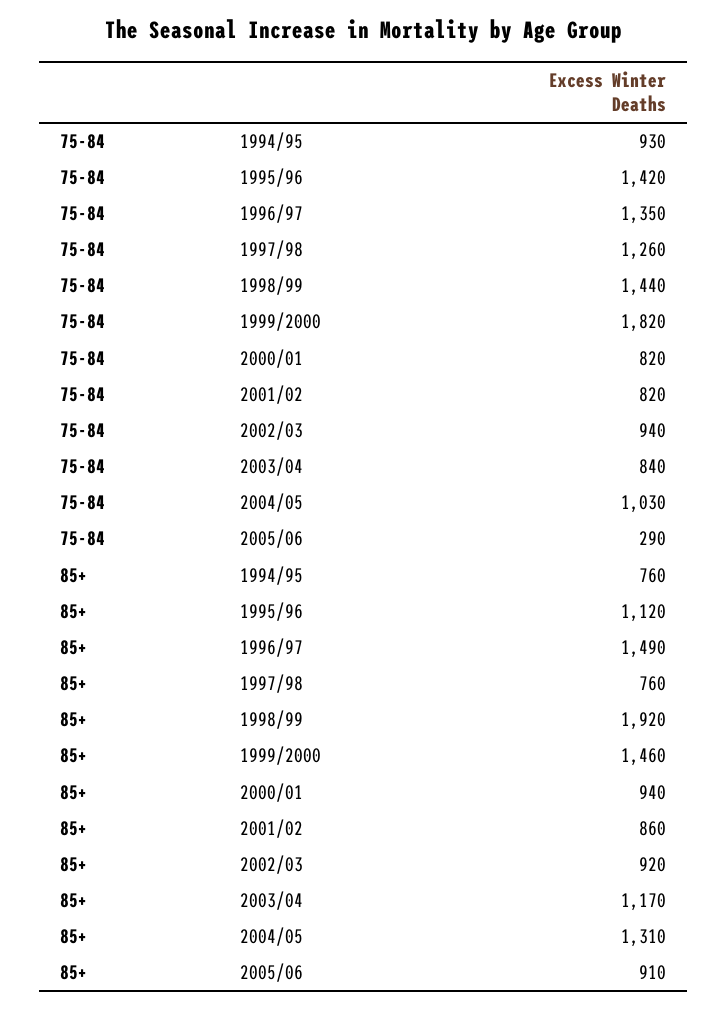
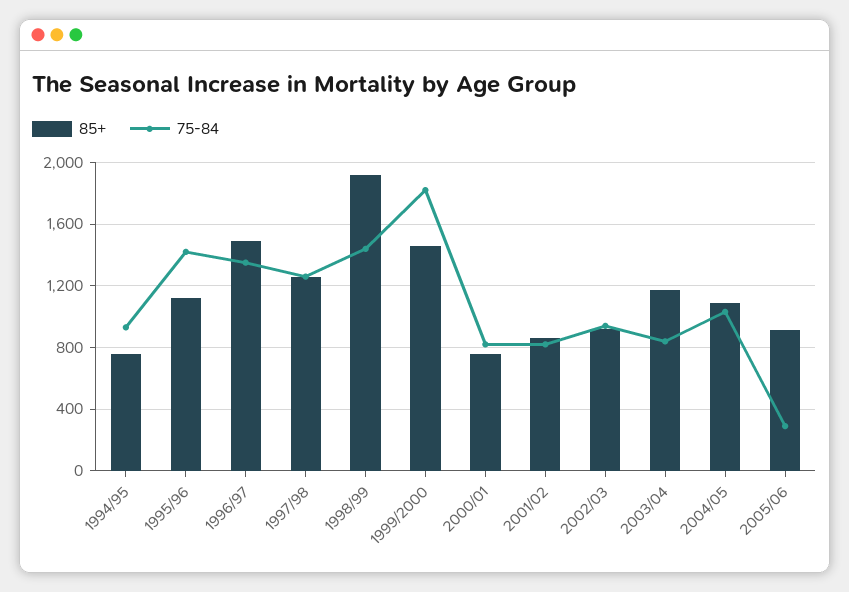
  {
    "75-84": {
      "1994/95": 930,
      "1995/96": 1420,
      "1996/97": 1350,
      "1997/98": 1260,
      "1998/99": 1440,
      "1999/2000": 1820,
      "2000/01": 820,
      "2001/02": 820,
      "2002/03": 940,
      "2003/04": 840,
      "2004/05": 1030,
      "2005/06": 290
    },
    "85+": {
      "1994/95": 760,
      "1995/96": 1120,
      "1996/97": 1490,
-     "1997/98": 760,
+     "1997/98": 1250,
      "1998/99": 1920,
      "1999/2000": 1460,
-     "2000/01": 940,
+     "2000/01": 750,
      "2001/02": 860,
      "2002/03": 920,
      "2003/04": 1170,
-     "2004/05": 1310,
+     "2004/05": 1100,
      "2005/06": 910
    }
  }

